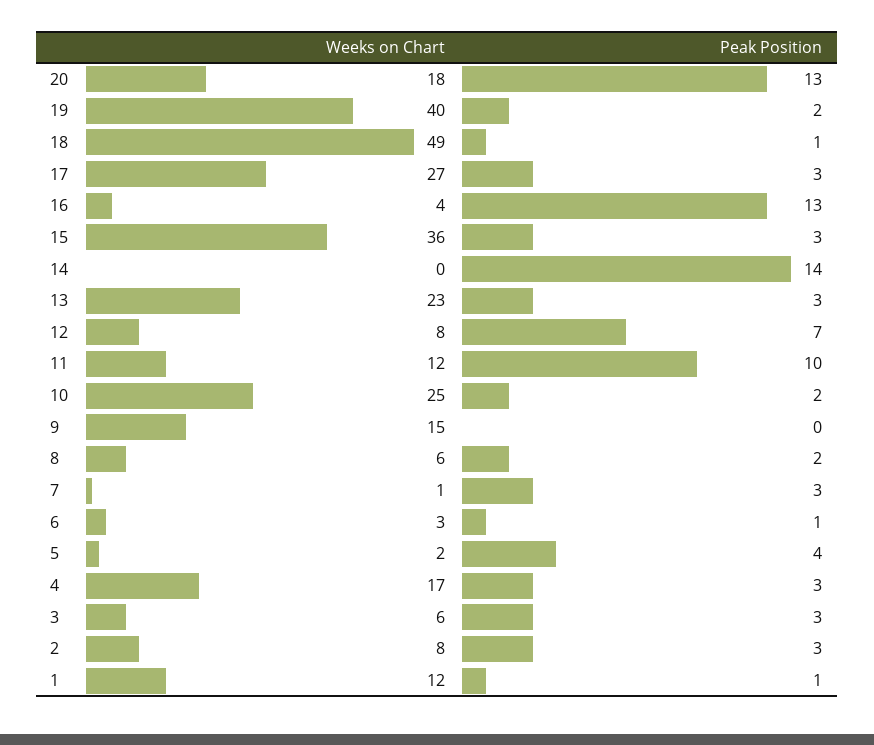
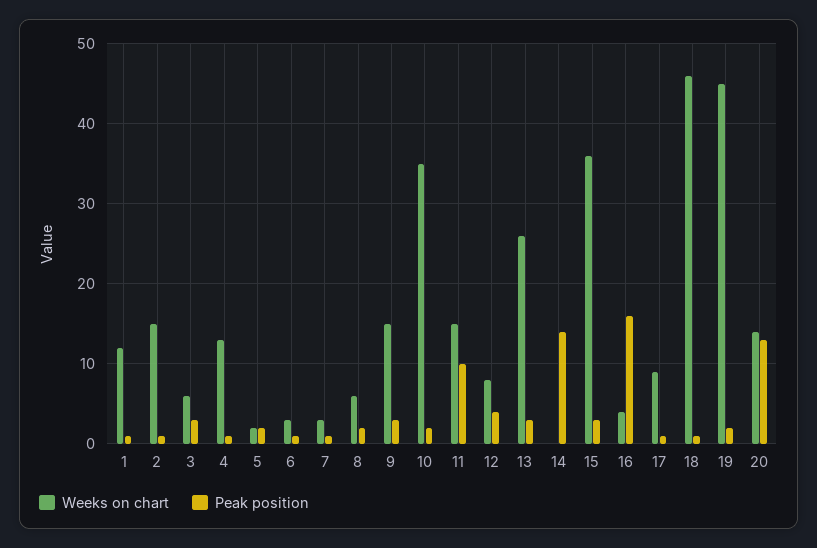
  {
    "Weeks on Chart": {
-     "20": 18,
+     "20": 14,
-     "19": 40,
+     "19": 45,
-     "18": 49,
+     "18": 46,
-     "17": 27,
+     "17": 9,
      "16": 4,
      "15": 36,
      "14": 0,
-     "13": 23,
+     "13": 26,
      "12": 8,
-     "11": 12,
+     "11": 15,
-     "10": 25,
+     "10": 35,
      "9": 15,
      "8": 6,
-     "7": 1,
+     "7": 3,
      "6": 3,
      "5": 2,
-     "4": 17,
+     "4": 13,
      "3": 6,
-     "2": 8,
+     "2": 15,
      "1": 12
    },
    "Peak Position": {
      "20": 13,
      "19": 2,
      "18": 1,
-     "17": 3,
+     "17": 1,
-     "16": 13,
+     "16": 16,
      "15": 3,
      "14": 14,
      "13": 3,
-     "12": 7,
+     "12": 4,
      "11": 10,
      "10": 2,
-     "9": 0,
+     "9": 3,
      "8": 2,
-     "7": 3,
+     "7": 1,
      "6": 1,
-     "5": 4,
+     "5": 2,
-     "4": 3,
+     "4": 1,
      "3": 3,
-     "2": 3,
+     "2": 1,
      "1": 1
    }
  }

